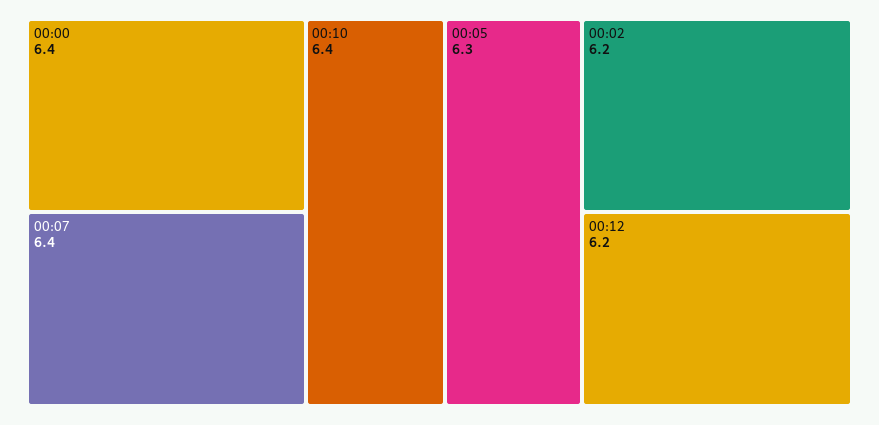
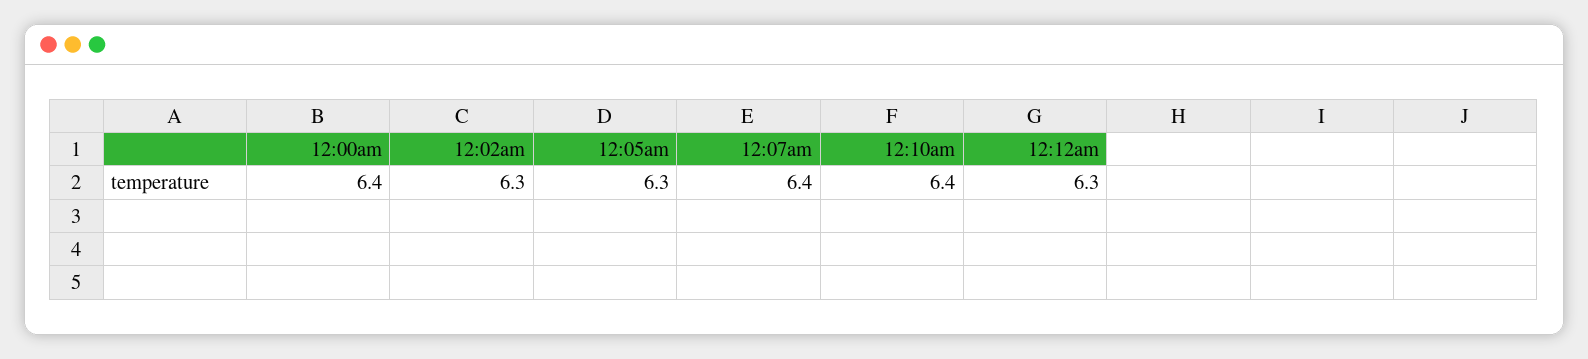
  {
    "00:00": 6.4,
    "00:07": 6.4,
    "00:10": 6.4,
    "00:05": 6.3,
-   "00:02": 6.2,
+   "00:02": 6.3,
-   "00:12": 6.2
+   "00:12": 6.3
  }

